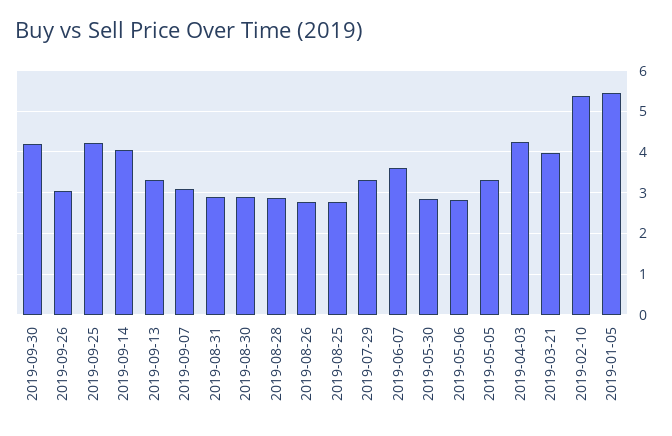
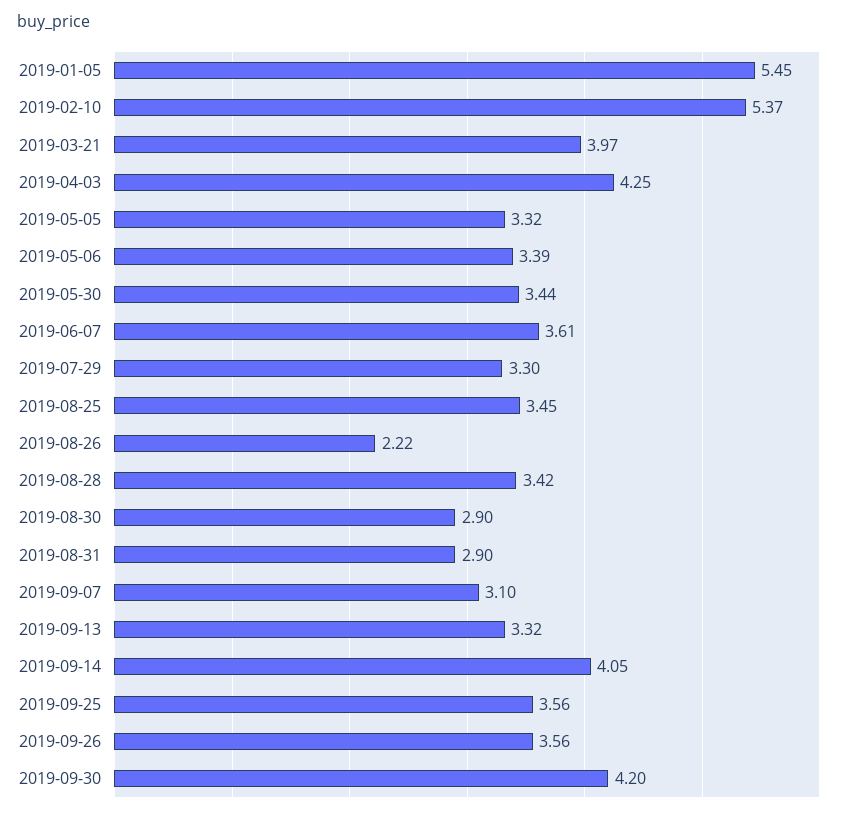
  {
    "2019-09-30": 4.2,
-   "2019-09-26": 3,
+   "2019-09-26": 3.56,
-   "2019-09-25": 4.2,
+   "2019-09-25": 3.56,
    "2019-09-14": 4.05,
    "2019-09-13": 3.32,
    "2019-09-07": 3.1,
    "2019-08-31": 2.9,
    "2019-08-30": 2.9,
-   "2019-08-28": 2.8,
+   "2019-08-28": 3.42,
-   "2019-08-26": 2.8,
+   "2019-08-26": 2.22,
-   "2019-08-25": 2.8,
+   "2019-08-25": 3.45,
    "2019-07-29": 3.3,
    "2019-06-07": 3.61,
-   "2019-05-30": 2.8,
+   "2019-05-30": 3.44,
-   "2019-05-06": 2.8,
+   "2019-05-06": 3.39,
    "2019-05-05": 3.32,
    "2019-04-03": 4.25,
    "2019-03-21": 3.97,
    "2019-02-10": 5.37,
    "2019-01-05": 5.45
  }

